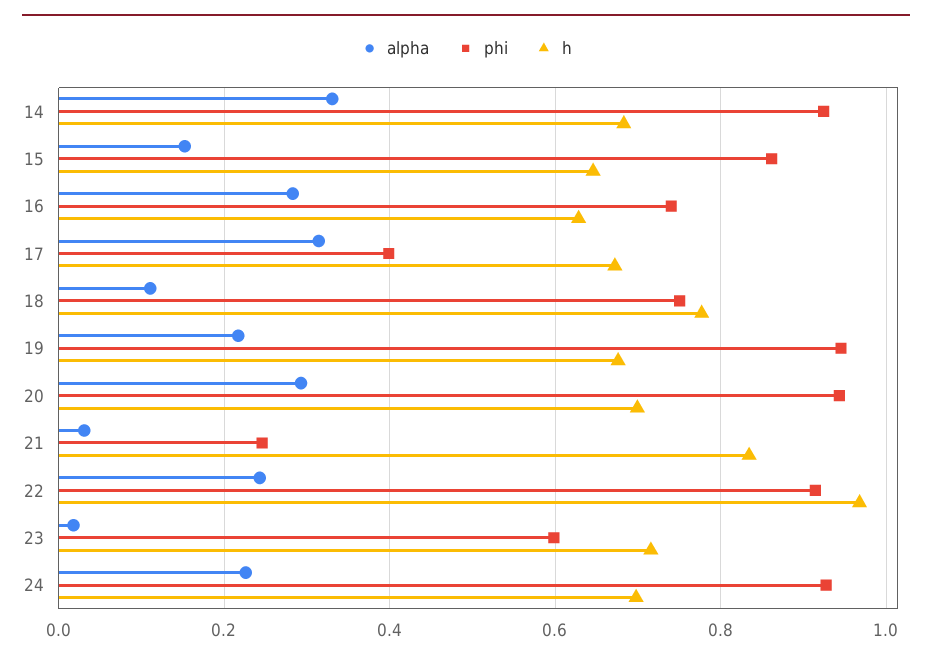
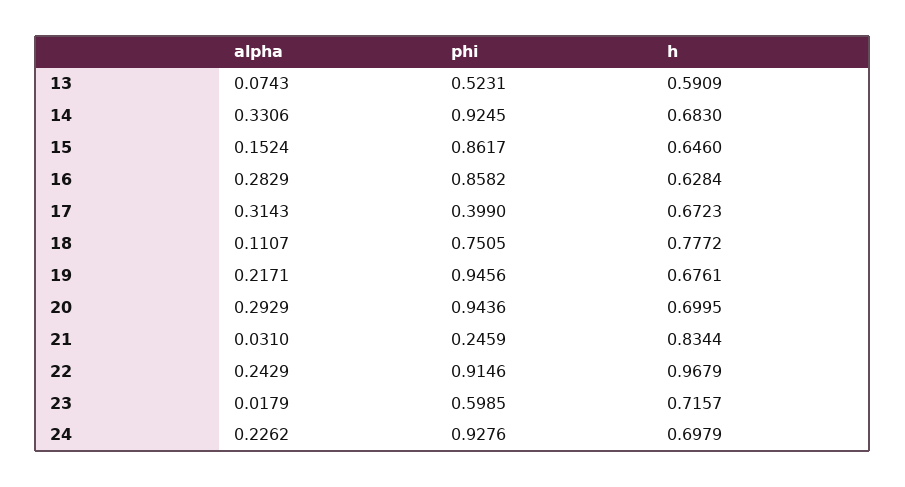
  {
    "alpha": {
      "14": 0.3306,
      "15": 0.1524,
      "16": 0.2829,
      "17": 0.3143,
      "18": 0.1107,
      "19": 0.2171,
      "20": 0.2929,
      "21": 0.031,
      "22": 0.2429,
      "23": 0.0179,
-     "24": 0.2262
+     "24": 0.2262,
+     "13": 0.0743
    },
    "phi": {
      "14": 0.9245,
      "15": 0.8617,
-     "16": 0.74,
+     "16": 0.8582,
      "17": 0.399,
      "18": 0.7505,
      "19": 0.9456,
      "20": 0.9436,
      "21": 0.2459,
      "22": 0.9146,
      "23": 0.5985,
-     "24": 0.9276
+     "24": 0.9276,
+     "13": 0.5231
    },
    "h": {
      "14": 0.683,
      "15": 0.646,
      "16": 0.6284,
      "17": 0.6723,
      "18": 0.7772,
      "19": 0.6761,
      "20": 0.6995,
      "21": 0.8344,
      "22": 0.9679,
      "23": 0.7157,
-     "24": 0.6979
+     "24": 0.6979,
+     "13": 0.5909
    }
  }

